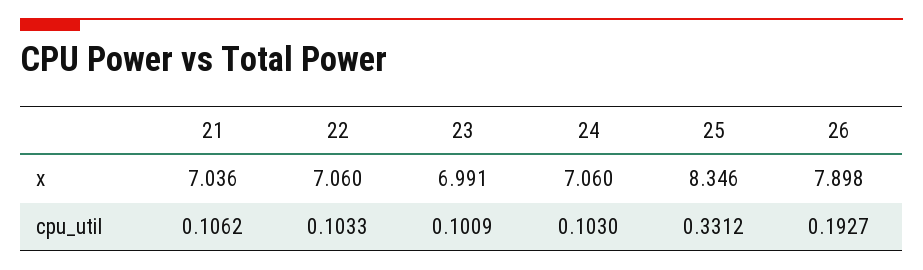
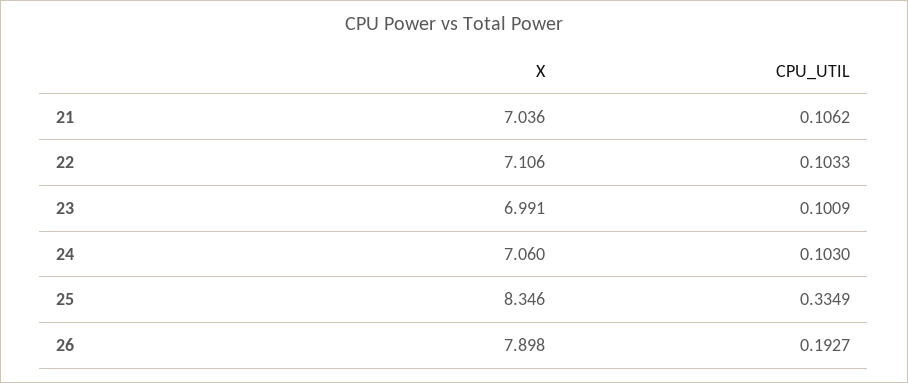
  {
    "21": {
      "x": 7.036,
      "cpu_util": 0.1062
    },
    "22": {
-     "x": 7.06,
+     "x": 7.106,
      "cpu_util": 0.1033
    },
    "23": {
      "x": 6.991,
      "cpu_util": 0.1009
    },
    "24": {
      "x": 7.06,
      "cpu_util": 0.103
    },
    "25": {
      "x": 8.346,
-     "cpu_util": 0.3312
+     "cpu_util": 0.3349
    },
    "26": {
      "x": 7.898,
      "cpu_util": 0.1927
    }
  }

